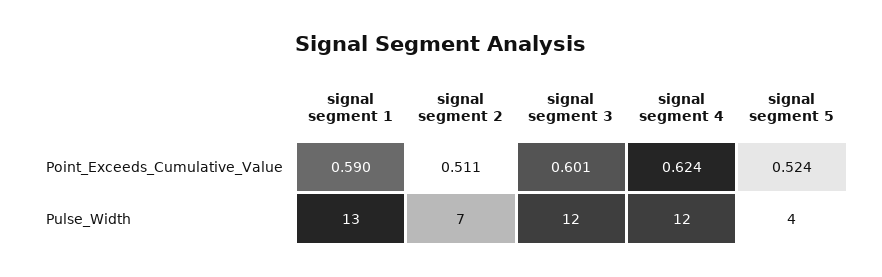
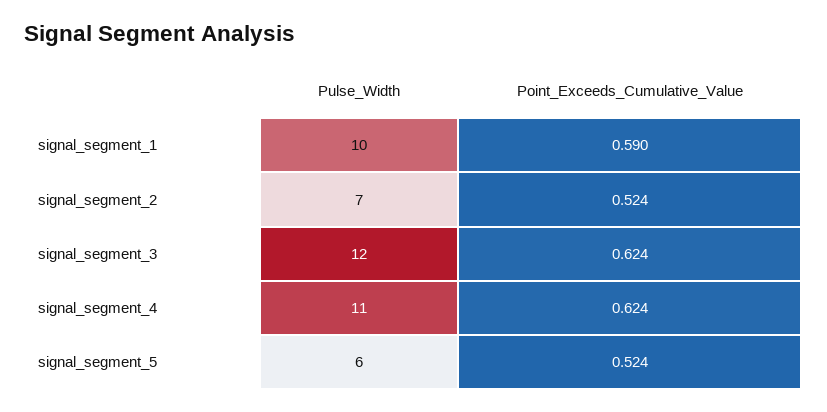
  {
    "signal segment 1": {
      "Point_Exceeds_Cumulative_Value": 0.59,
-     "Pulse_Width": 13
+     "Pulse_Width": 10
    },
    "signal segment 2": {
-     "Point_Exceeds_Cumulative_Value": 0.511,
+     "Point_Exceeds_Cumulative_Value": 0.524,
      "Pulse_Width": 7
    },
    "signal segment 3": {
-     "Point_Exceeds_Cumulative_Value": 0.601,
+     "Point_Exceeds_Cumulative_Value": 0.624,
      "Pulse_Width": 12
    },
    "signal segment 4": {
      "Point_Exceeds_Cumulative_Value": 0.624,
-     "Pulse_Width": 12
+     "Pulse_Width": 11
    },
    "signal segment 5": {
      "Point_Exceeds_Cumulative_Value": 0.524,
-     "Pulse_Width": 4
+     "Pulse_Width": 6
    }
  }

